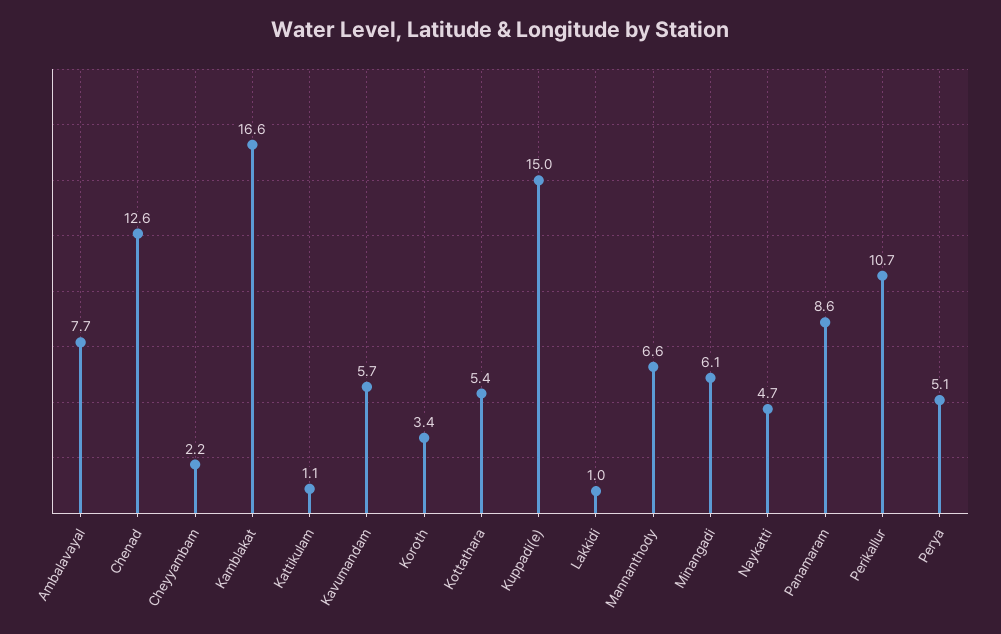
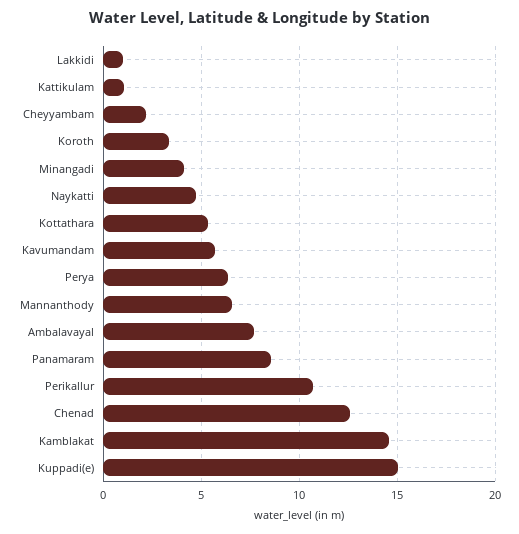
  {
    "Ambalavayal": 7.7,
    "Chenad": 12.6,
    "Cheyyambam": 2.2,
-   "Kamblakat": 16.6,
+   "Kamblakat": 14.5,
    "Kattikulam": 1.1,
    "Kavumandam": 5.7,
    "Koroth": 3.4,
    "Kottathara": 5.4,
    "Kuppadi(e)": 15,
    "Lakkidi": 1,
    "Mannanthody": 6.6,
-   "Minangadi": 6.1,
+   "Minangadi": 4,
    "Naykatti": 4.7,
    "Panamaram": 8.6,
    "Perikallur": 10.7,
-   "Perya": 5.1
+   "Perya": 6.5
  }

